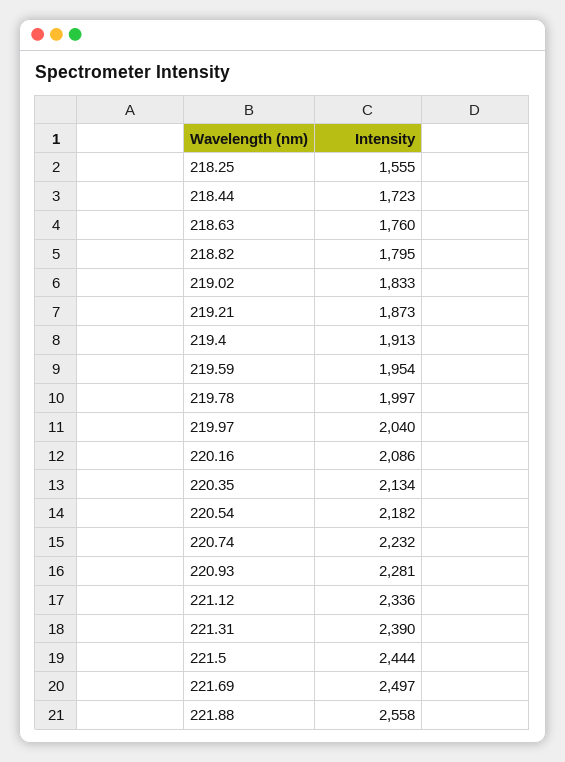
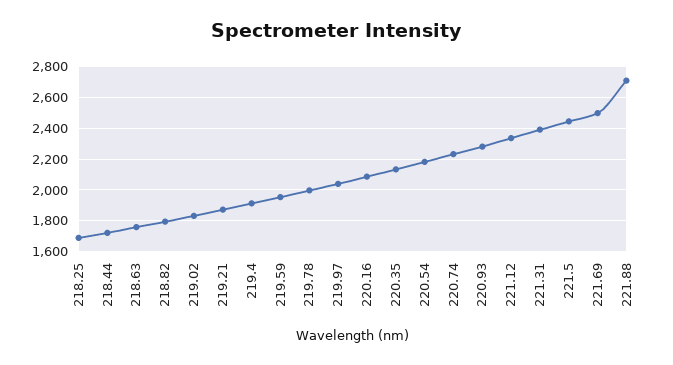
  {
-   "218.25": 1555,
+   "218.25": 1700,
    "218.44": 1723,
    "218.63": 1760,
    "218.82": 1795,
    "219.02": 1833,
    "219.21": 1873,
    "219.4": 1913,
    "219.59": 1954,
    "219.78": 1997,
    "219.97": 2040,
    "220.16": 2086,
    "220.35": 2134,
    "220.54": 2182,
    "220.74": 2232,
    "220.93": 2281,
    "221.12": 2336,
    "221.31": 2390,
    "221.5": 2444,
    "221.69": 2497,
-   "221.88": 2558
+   "221.88": 2700
  }

